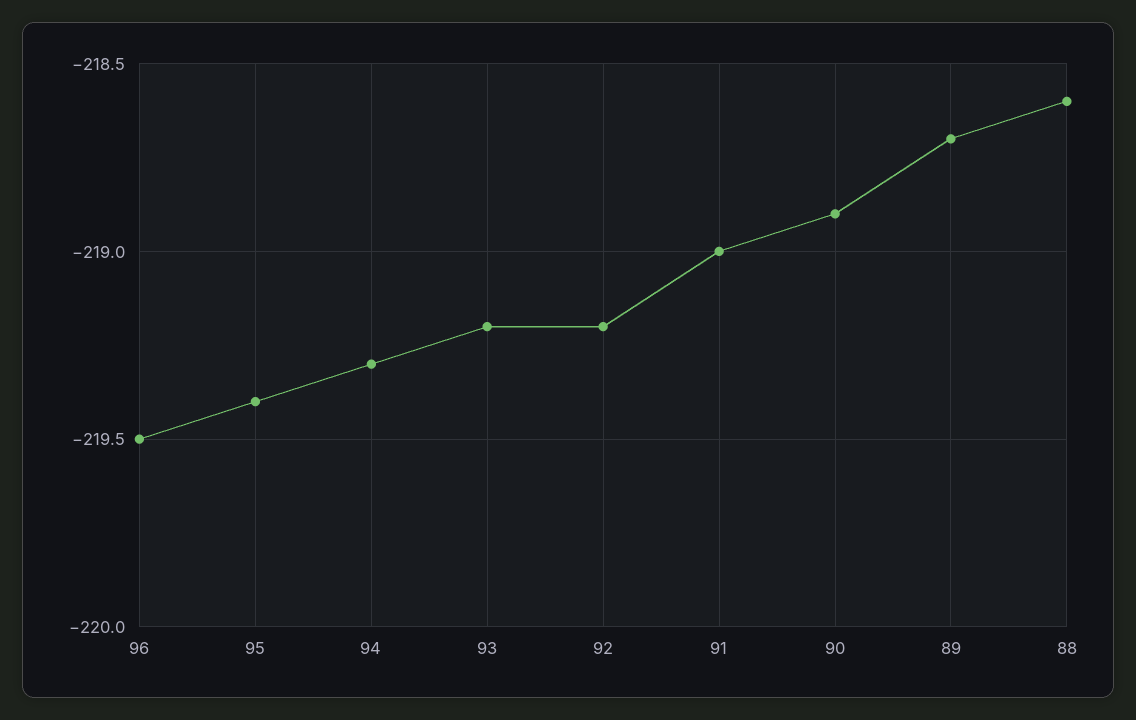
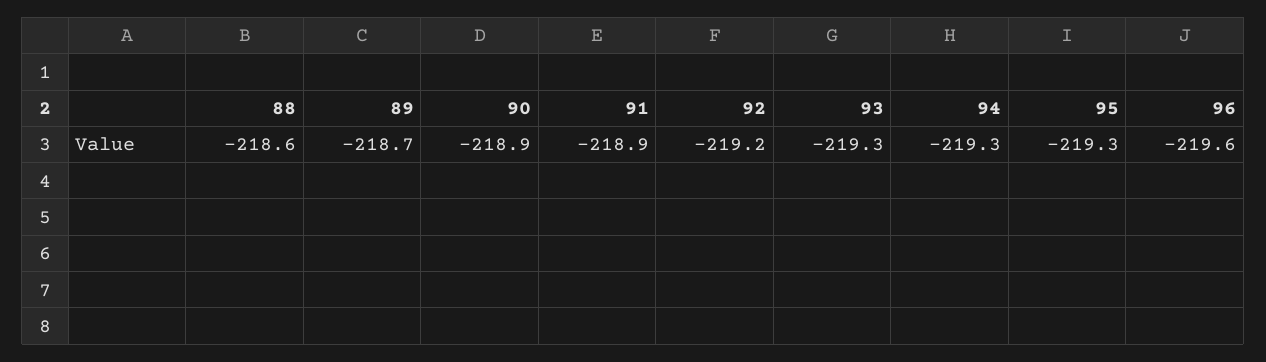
  {
-   "96": -219.5,
+   "96": -219.6,
-   "95": -219.4,
+   "95": -219.3,
    "94": -219.3,
-   "93": -219.2,
+   "93": -219.3,
    "92": -219.2,
-   "91": -219,
+   "91": -218.9,
    "90": -218.9,
    "89": -218.7,
    "88": -218.6
  }

